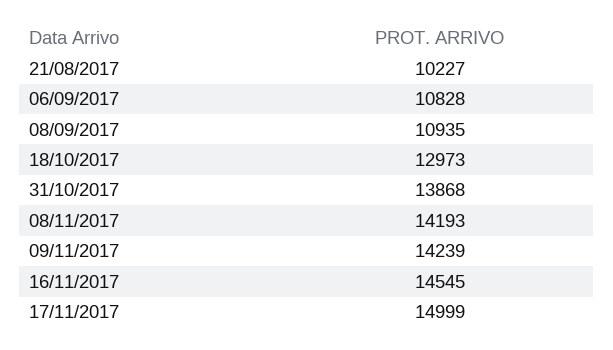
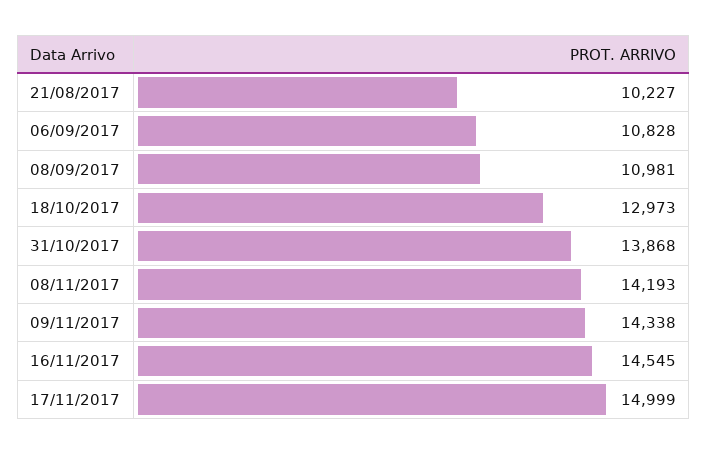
  {
    "21/08/2017": 10227,
    "06/09/2017": 10828,
-   "08/09/2017": 10935,
+   "08/09/2017": 10981,
    "18/10/2017": 12973,
    "31/10/2017": 13868,
    "08/11/2017": 14193,
-   "09/11/2017": 14239,
+   "09/11/2017": 14338,
    "16/11/2017": 14545,
    "17/11/2017": 14999
  }

